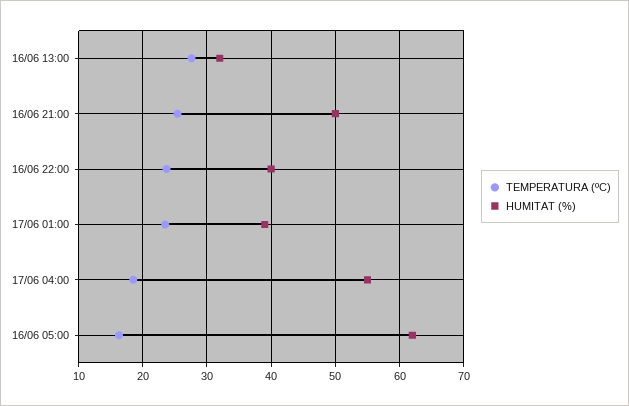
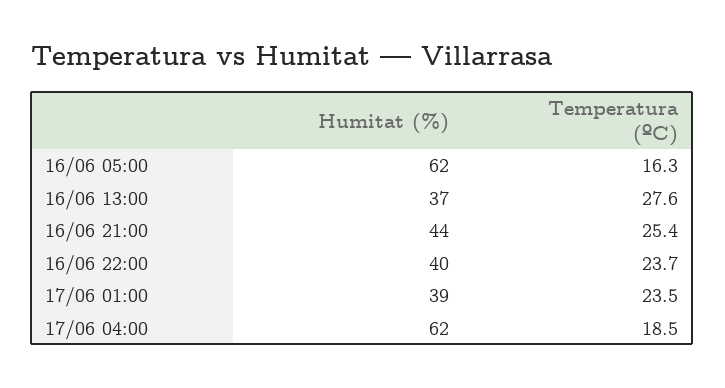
  {
    "TEMPERATURA (ºC)": {
      "16/06 13:00": 27.6,
      "16/06 21:00": 25.4,
      "16/06 22:00": 23.7,
      "17/06 01:00": 23.5,
      "17/06 04:00": 18.5,
      "16/06 05:00": 16.3
    },
    "HUMITAT (%)": {
-     "16/06 13:00": 32,
+     "16/06 13:00": 37,
-     "16/06 21:00": 50,
+     "16/06 21:00": 44,
      "16/06 22:00": 40,
      "17/06 01:00": 39,
-     "17/06 04:00": 55,
+     "17/06 04:00": 62,
      "16/06 05:00": 62
    }
  }

